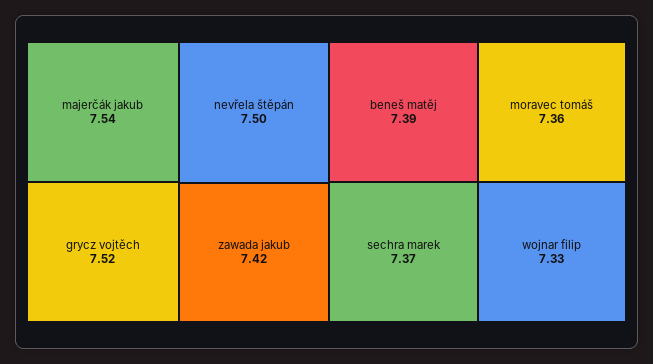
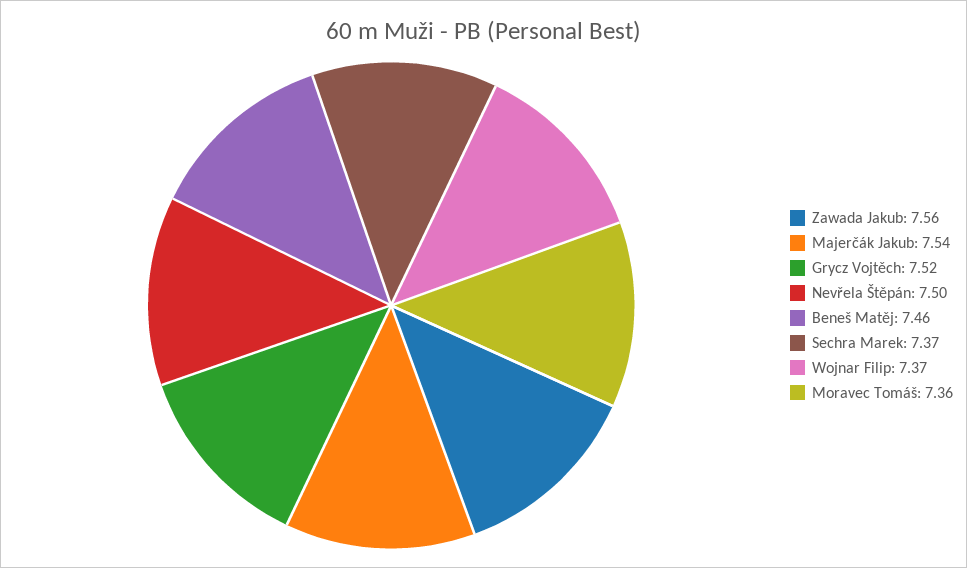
  {
    "majerčák jakub": 7.54,
    "grycz vojtěch": 7.52,
    "nevřela štěpán": 7.5,
-   "zawada jakub": 7.42,
+   "zawada jakub": 7.56,
-   "beneš matěj": 7.39,
+   "beneš matěj": 7.46,
    "sechra marek": 7.37,
    "moravec tomáš": 7.36,
-   "wojnar filip": 7.33
+   "wojnar filip": 7.37
  }

